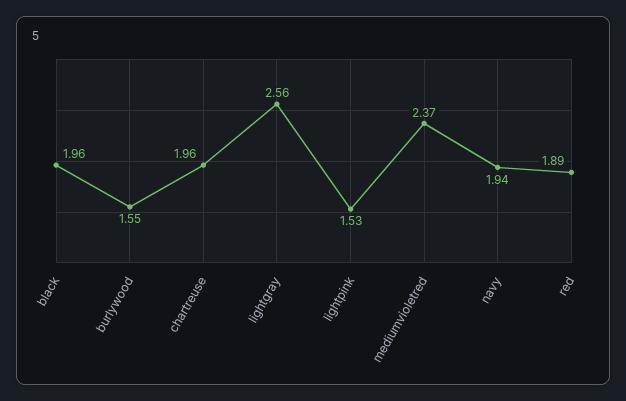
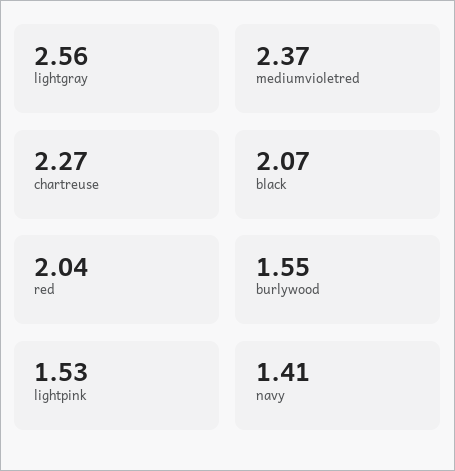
  {
-   "black": 1.96,
+   "black": 2.07,
    "burlywood": 1.55,
-   "chartreuse": 1.96,
+   "chartreuse": 2.27,
    "lightgray": 2.56,
    "lightpink": 1.53,
    "mediumvioletred": 2.37,
-   "navy": 1.94,
+   "navy": 1.41,
-   "red": 1.89
+   "red": 2.04
  }

